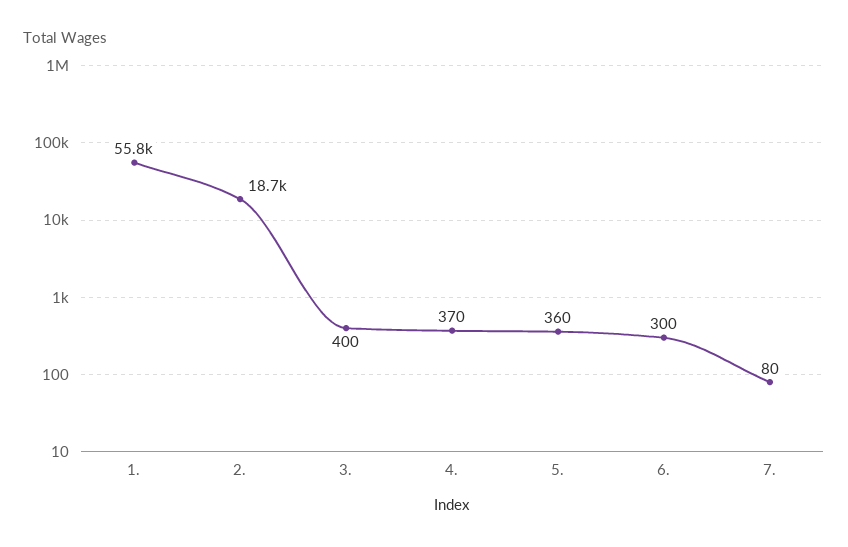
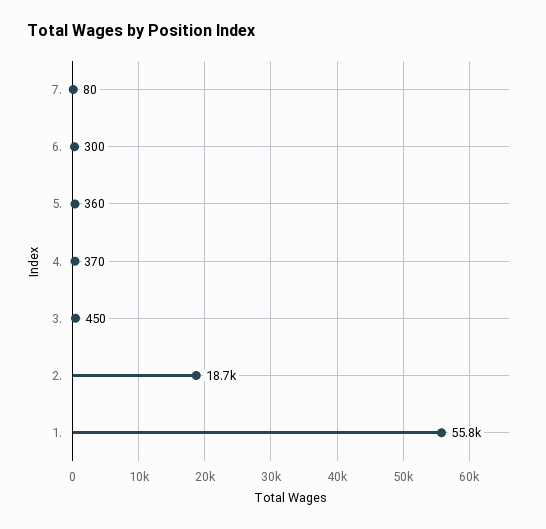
  {
    "1.": 55800,
    "2.": 18700,
-   "3.": 400,
+   "3.": 450,
    "4.": 370,
    "5.": 360,
    "6.": 300,
    "7.": 80
  }

